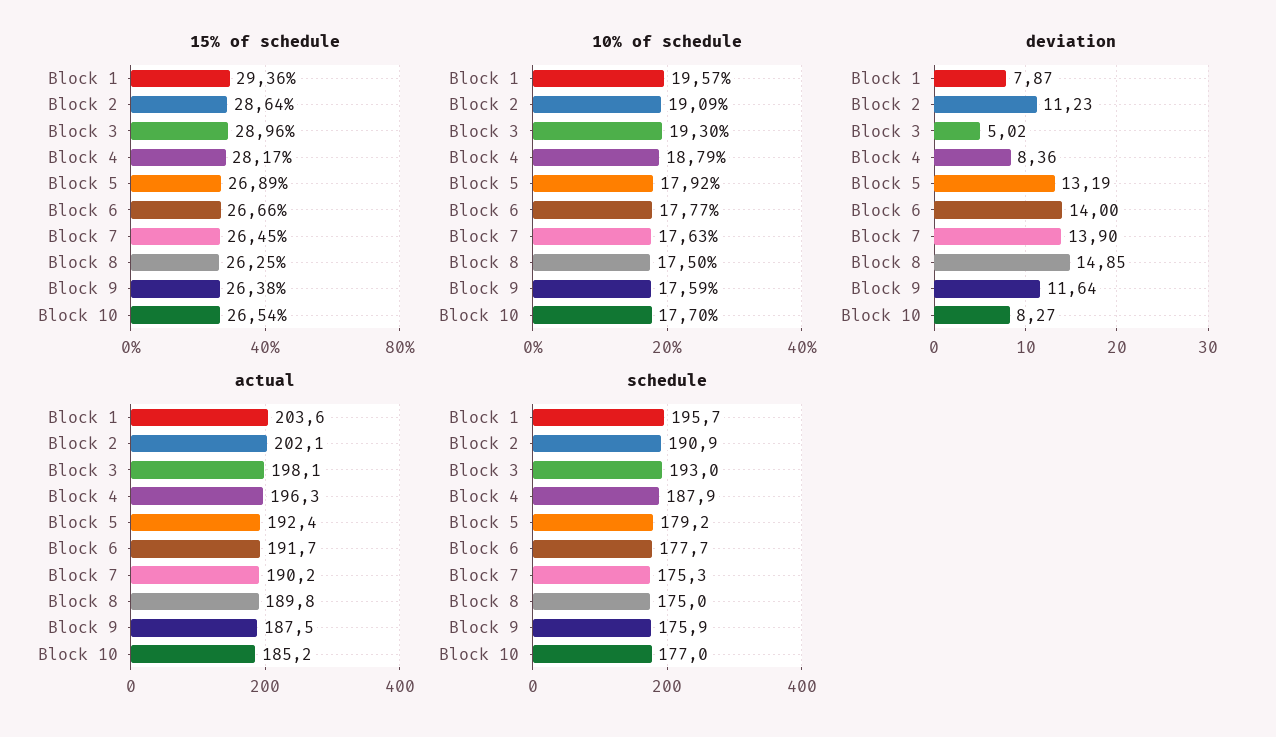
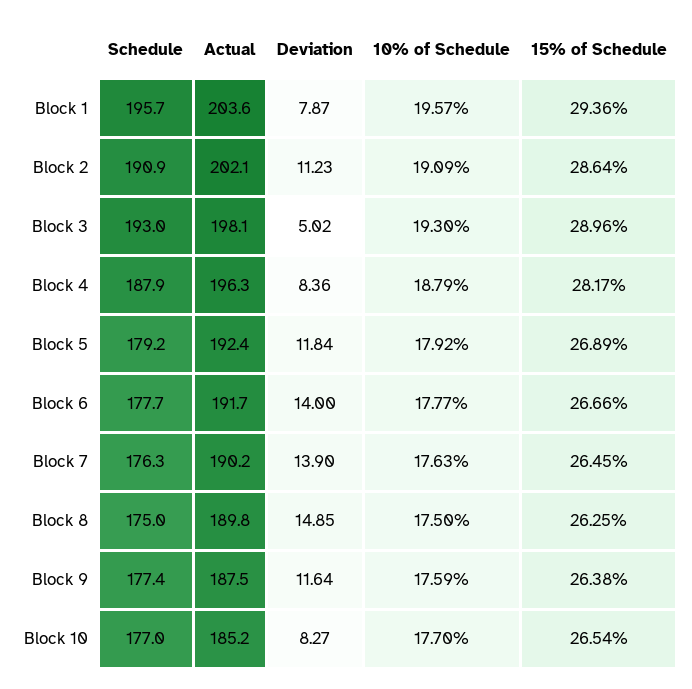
  {
    "15% of schedule": {
      "Block 1": 29.36,
      "Block 2": 28.64,
      "Block 3": 28.96,
      "Block 4": 28.17,
      "Block 5": 26.89,
      "Block 6": 26.66,
      "Block 7": 26.45,
      "Block 8": 26.25,
      "Block 9": 26.38,
      "Block 10": 26.54
    },
    "10% of schedule": {
      "Block 1": 19.57,
      "Block 2": 19.09,
      "Block 3": 19.3,
      "Block 4": 18.79,
      "Block 5": 17.92,
      "Block 6": 17.77,
      "Block 7": 17.63,
      "Block 8": 17.5,
      "Block 9": 17.59,
      "Block 10": 17.7
    },
    "deviation": {
      "Block 1": 7.87,
      "Block 2": 11.23,
      "Block 3": 5.02,
      "Block 4": 8.36,
-     "Block 5": 13.19,
+     "Block 5": 11.84,
      "Block 6": 14,
      "Block 7": 13.9,
      "Block 8": 14.85,
      "Block 9": 11.64,
      "Block 10": 8.27
    },
    "actual": {
      "Block 1": 203.6,
      "Block 2": 202.1,
      "Block 3": 198.1,
      "Block 4": 196.3,
      "Block 5": 192.4,
      "Block 6": 191.7,
      "Block 7": 190.2,
      "Block 8": 189.8,
      "Block 9": 187.5,
      "Block 10": 185.2
    },
    "schedule": {
      "Block 1": 195.7,
      "Block 2": 190.9,
      "Block 3": 193,
      "Block 4": 187.9,
      "Block 5": 179.2,
      "Block 6": 177.7,
-     "Block 7": 175.3,
+     "Block 7": 176.3,
      "Block 8": 175,
-     "Block 9": 175.9,
+     "Block 9": 177.4,
      "Block 10": 177
    }
  }

